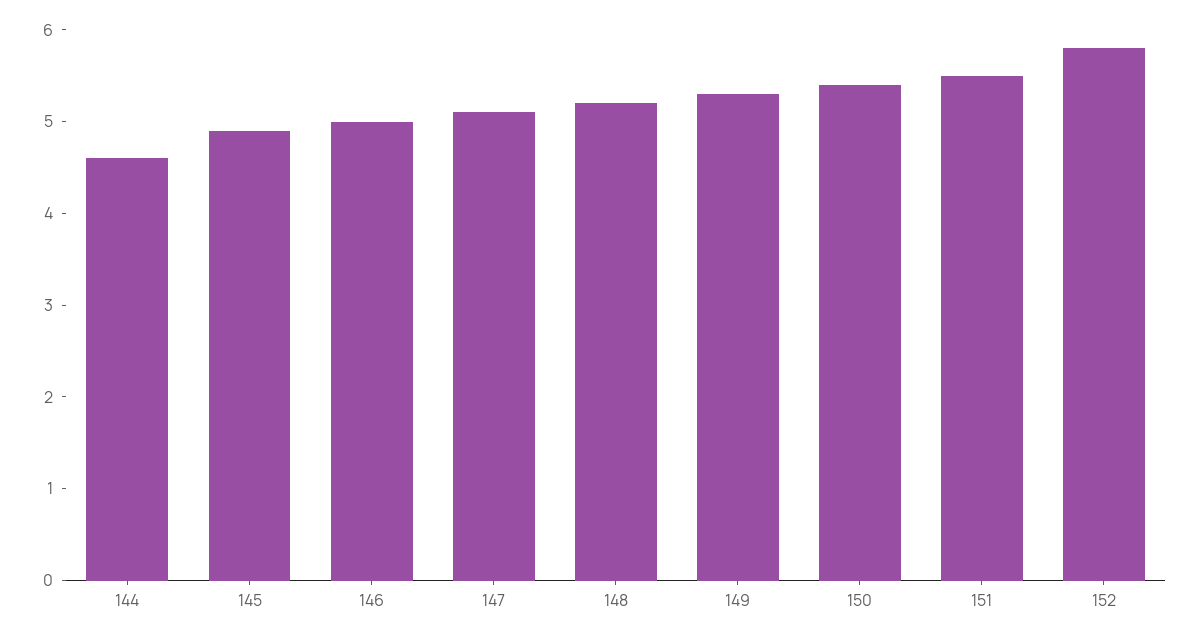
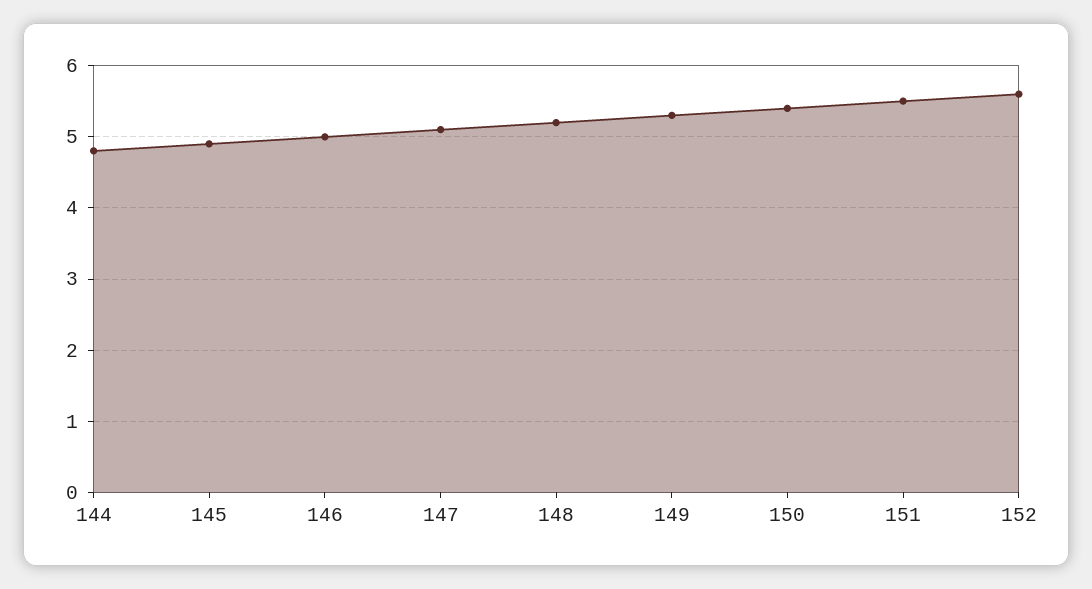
  {
-   "144": 4.6,
+   "144": 4.8,
    "145": 4.9,
    "146": 5,
    "147": 5.1,
    "148": 5.2,
    "149": 5.3,
    "150": 5.4,
    "151": 5.5,
-   "152": 5.8
+   "152": 5.6
  }

